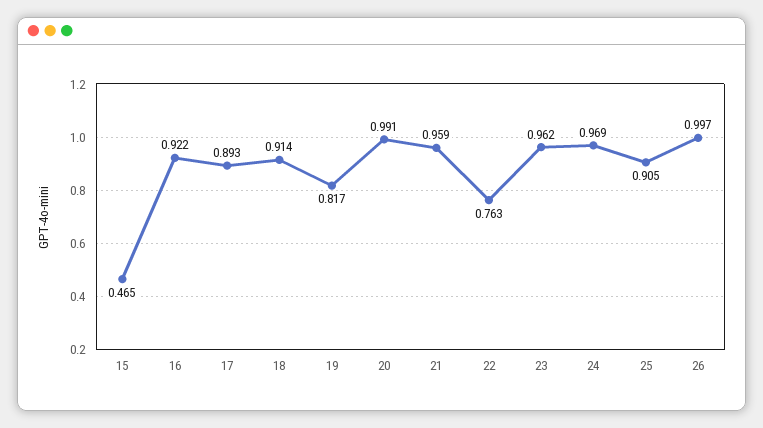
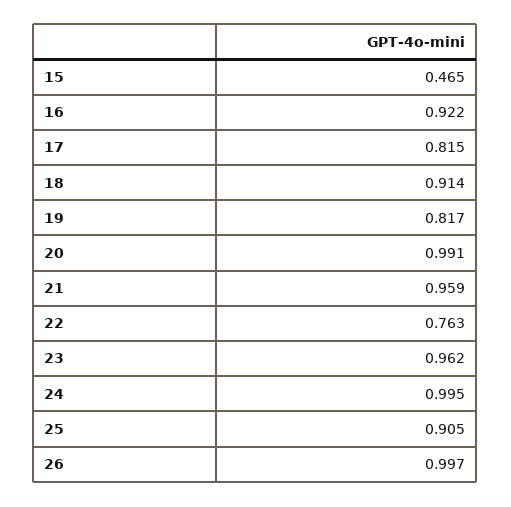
  {
    "15": 0.465,
    "16": 0.922,
-   "17": 0.893,
+   "17": 0.815,
    "18": 0.914,
    "19": 0.817,
    "20": 0.991,
    "21": 0.959,
    "22": 0.763,
    "23": 0.962,
-   "24": 0.969,
+   "24": 0.995,
    "25": 0.905,
    "26": 0.997
  }

